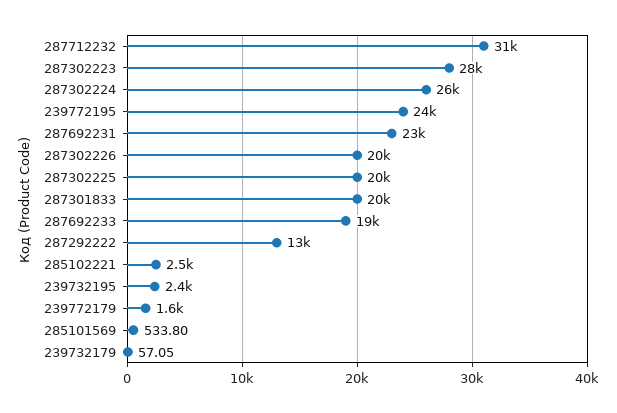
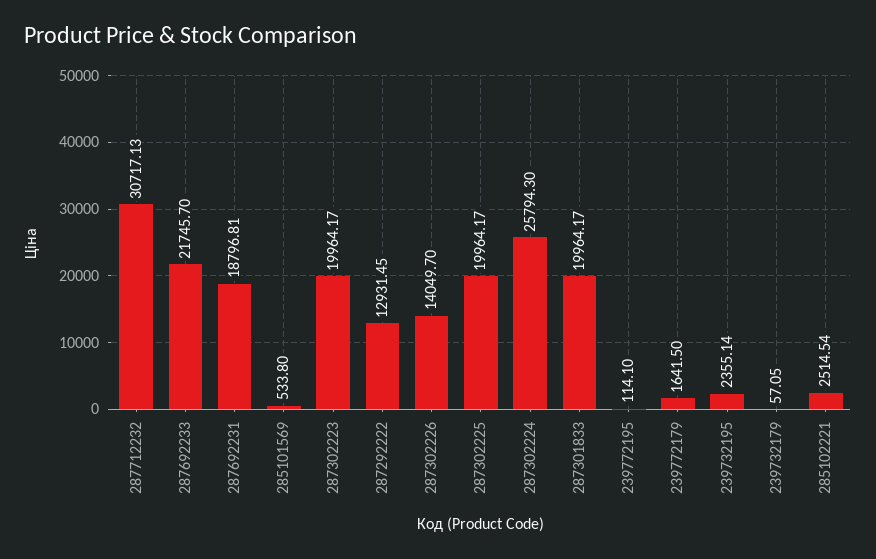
  {
    "287712232": 30717.13,
-   "287302223": 28000,
+   "287302223": 19964.17,
    "287302224": 25794.3,
-   "239772195": 24000,
+   "239772195": 114.1,
-   "287692231": 23000,
+   "287692231": 18796.81,
-   "287302226": 20000,
+   "287302226": 14049.7,
    "287302225": 19964.17,
    "287301833": 19964.17,
-   "287692233": 19000,
+   "287692233": 21745.7,
    "287292222": 12931.45,
    "285102221": 2514.54,
    "239732195": 2355.14,
    "239772179": 1641.5,
    "285101569": 533.8,
    "239732179": 57.05
  }

